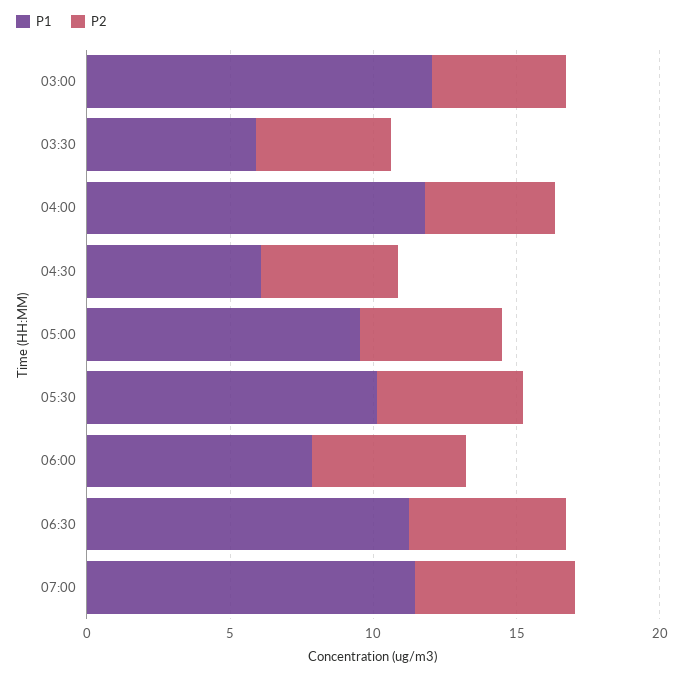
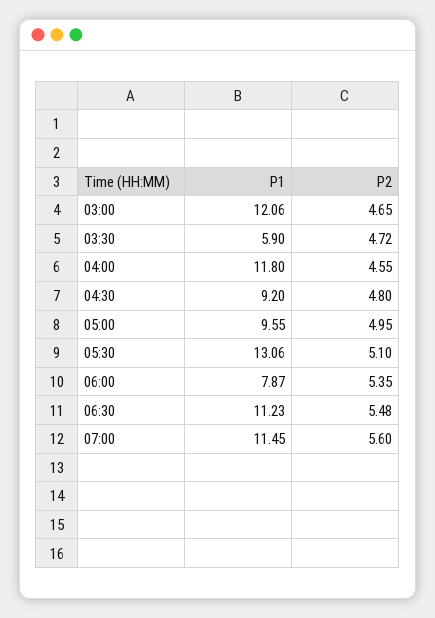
  {
    "P1": {
      "03:00": 12.06,
      "03:30": 5.9,
      "04:00": 11.8,
-     "04:30": 6,
+     "04:30": 9.2,
      "05:00": 9.55,
-     "05:30": 10,
+     "05:30": 13.06,
      "06:00": 7.87,
      "06:30": 11.23,
      "07:00": 11.45
    },
    "P2": {
      "03:00": 4.65,
      "03:30": 4.72,
      "04:00": 4.55,
      "04:30": 4.8,
      "05:00": 4.95,
      "05:30": 5.1,
      "06:00": 5.35,
      "06:30": 5.48,
      "07:00": 5.6
    }
  }

